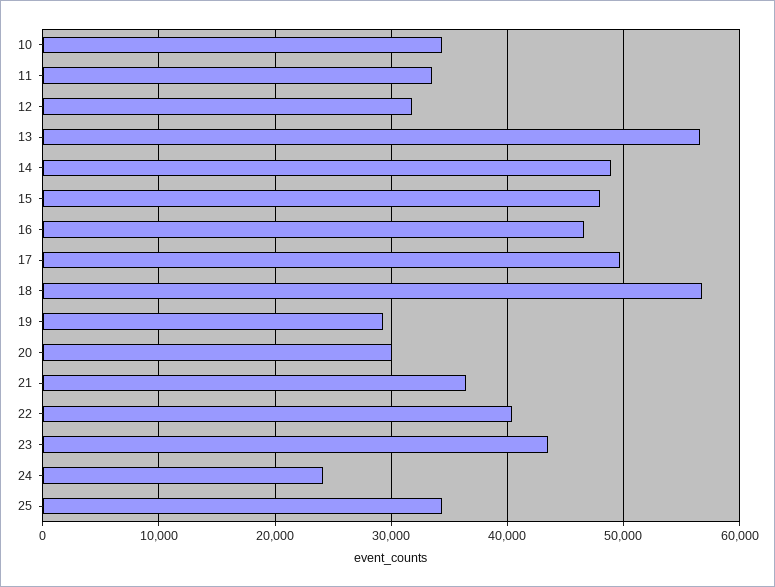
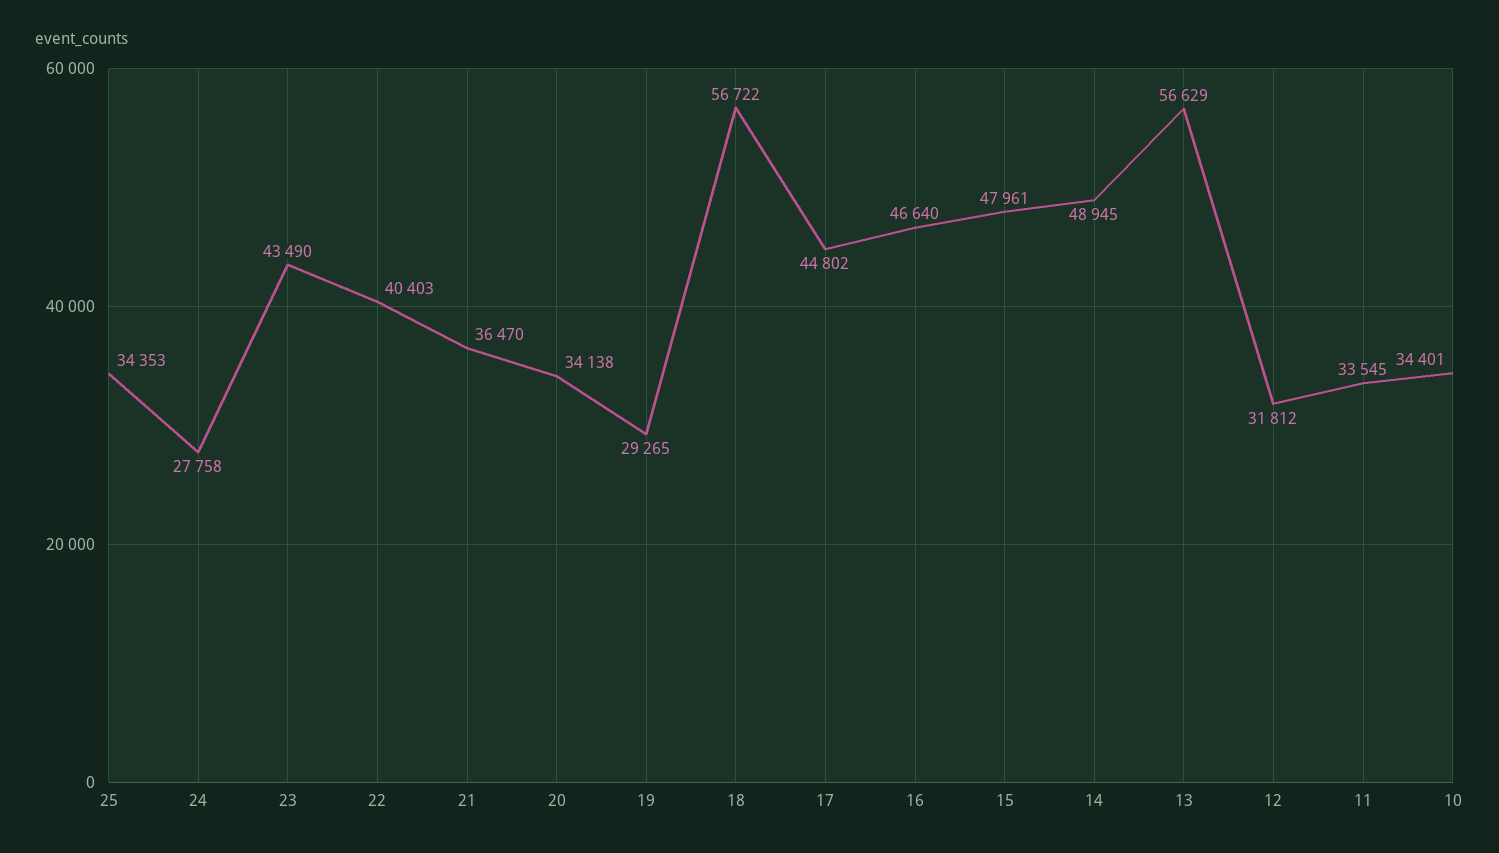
  {
    "10": 34401,
    "11": 33545,
    "12": 31812,
    "13": 56629,
    "14": 48945,
    "15": 47961,
    "16": 46640,
-   "17": 50000,
+   "17": 44802,
    "18": 56722,
    "19": 29265,
-   "20": 30000,
+   "20": 34138,
    "21": 36470,
    "22": 40403,
    "23": 43490,
-   "24": 24000,
+   "24": 27758,
    "25": 34353
  }

